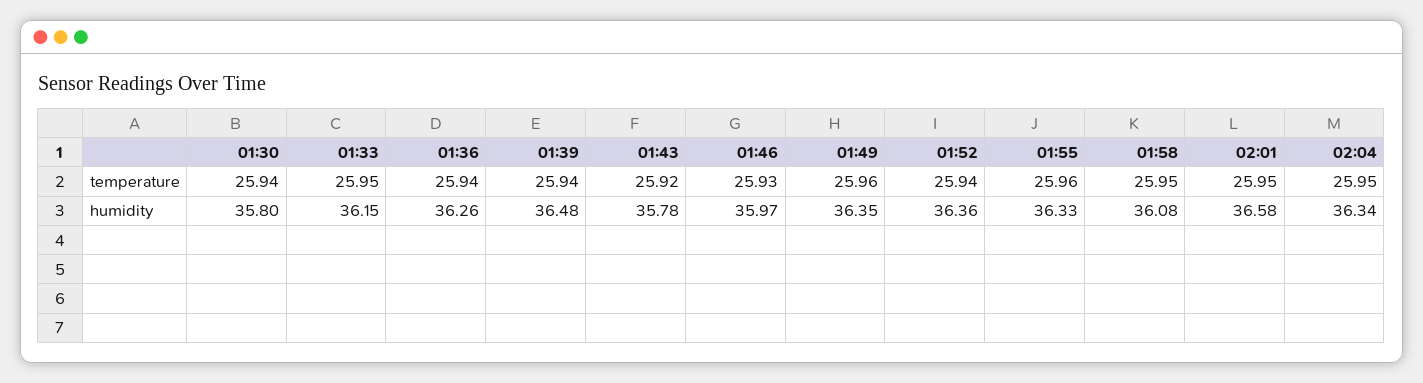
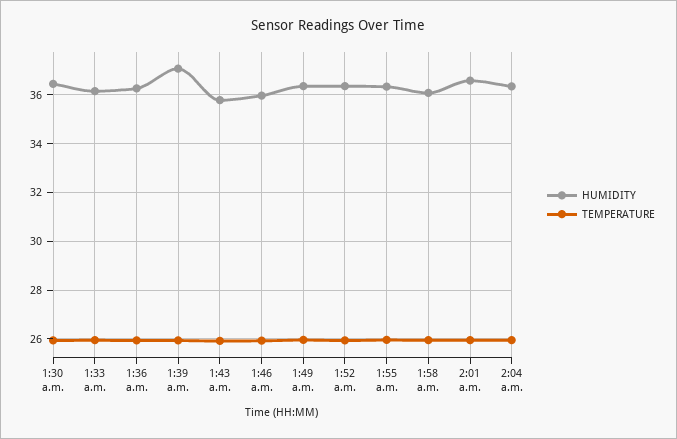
  {
    "temperature": {
      "01:30": 25.94,
      "01:33": 25.95,
      "01:36": 25.94,
      "01:39": 25.94,
      "01:43": 25.92,
      "01:46": 25.93,
      "01:49": 25.96,
      "01:52": 25.94,
      "01:55": 25.96,
      "01:58": 25.95,
      "02:01": 25.95,
      "02:04": 25.95
    },
    "humidity": {
-     "01:30": 35.8,
+     "01:30": 36.5,
      "01:33": 36.15,
      "01:36": 36.26,
-     "01:39": 36.48,
+     "01:39": 37,
      "01:43": 35.78,
      "01:46": 35.97,
      "01:49": 36.35,
      "01:52": 36.36,
      "01:55": 36.33,
      "01:58": 36.08,
      "02:01": 36.58,
      "02:04": 36.34
    }
  }

